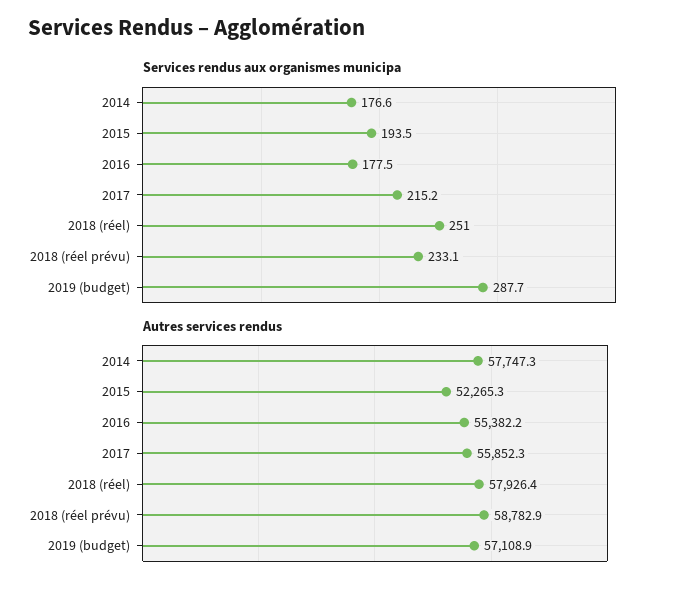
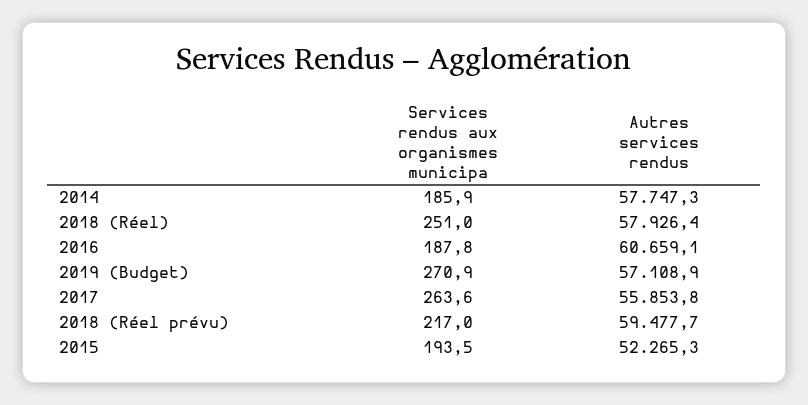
  {
    "Services rendus aux organismes municipa": {
-     "2014": 176.6,
+     "2014": 185.9,
      "2015": 193.5,
-     "2016": 177.5,
+     "2016": 187.8,
-     "2017": 215.2,
+     "2017": 263.6,
      "2018 (réel)": 251,
-     "2018 (réel prévu)": 233.1,
+     "2018 (réel prévu)": 217,
-     "2019 (budget)": 287.7
+     "2019 (budget)": 270.9
    },
    "Autres services rendus": {
      "2014": 57747.3,
      "2015": 52265.3,
-     "2016": 55382.2,
+     "2016": 60659.1,
-     "2017": 55852.3,
+     "2017": 55853.8,
      "2018 (réel)": 57926.4,
-     "2018 (réel prévu)": 58782.9,
+     "2018 (réel prévu)": 59477.7,
      "2019 (budget)": 57108.9
    }
  }

